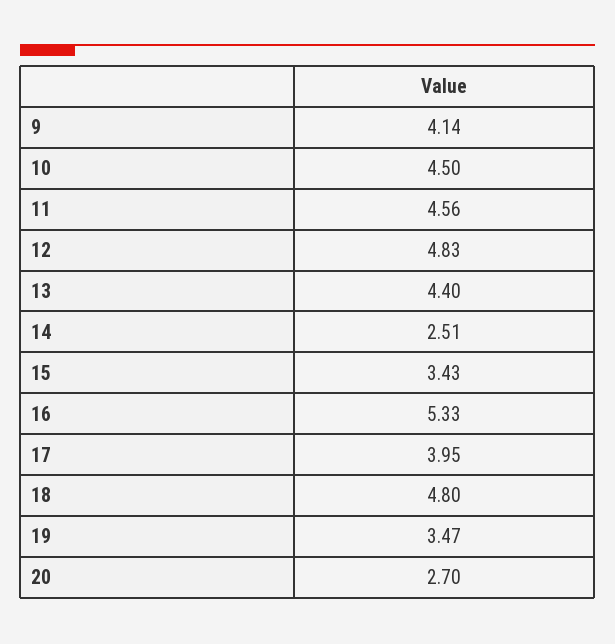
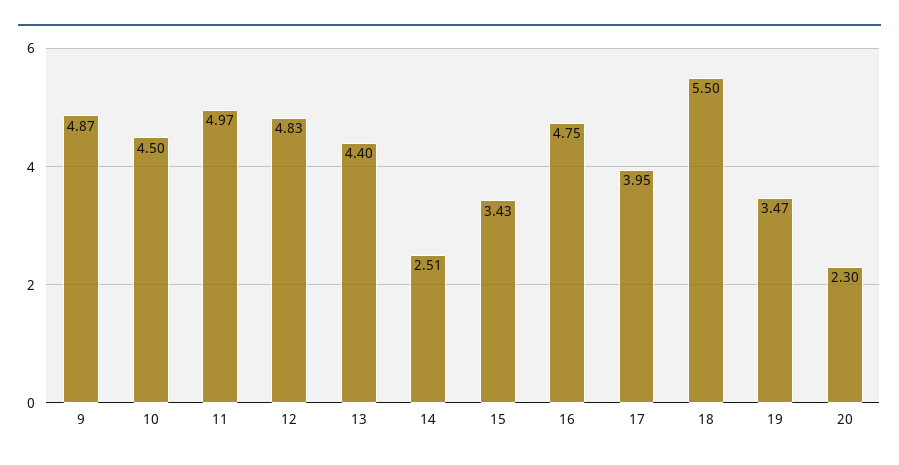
  {
-   "9": 4.14,
+   "9": 4.87,
    "10": 4.5,
-   "11": 4.56,
+   "11": 4.97,
    "12": 4.83,
    "13": 4.4,
    "14": 2.51,
    "15": 3.43,
-   "16": 5.33,
+   "16": 4.75,
    "17": 3.95,
-   "18": 4.8,
+   "18": 5.5,
    "19": 3.47,
-   "20": 2.7
+   "20": 2.3
  }

